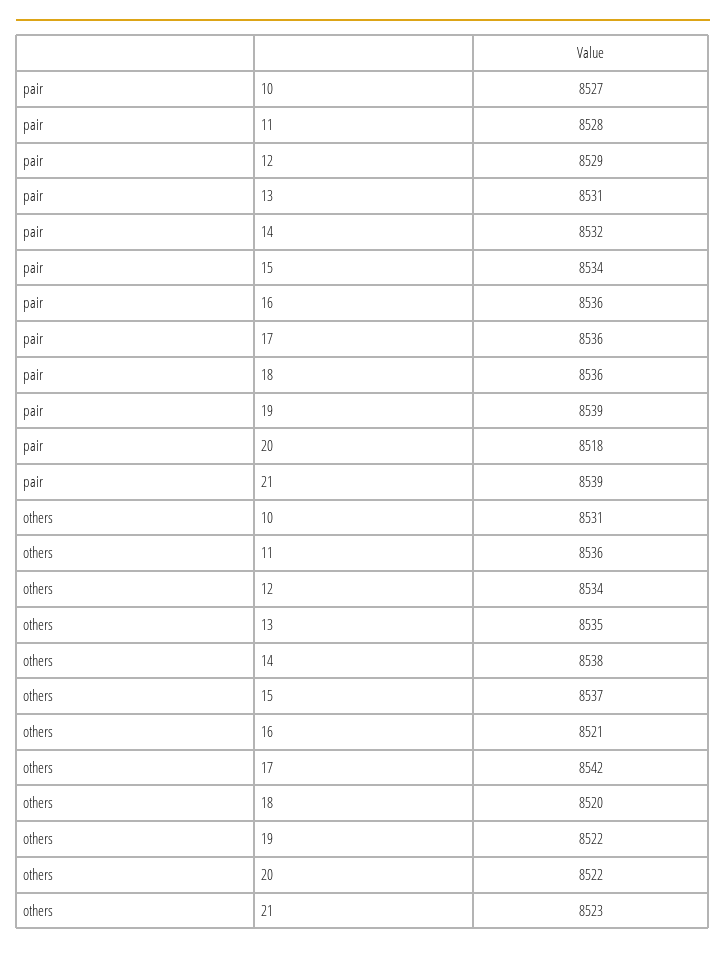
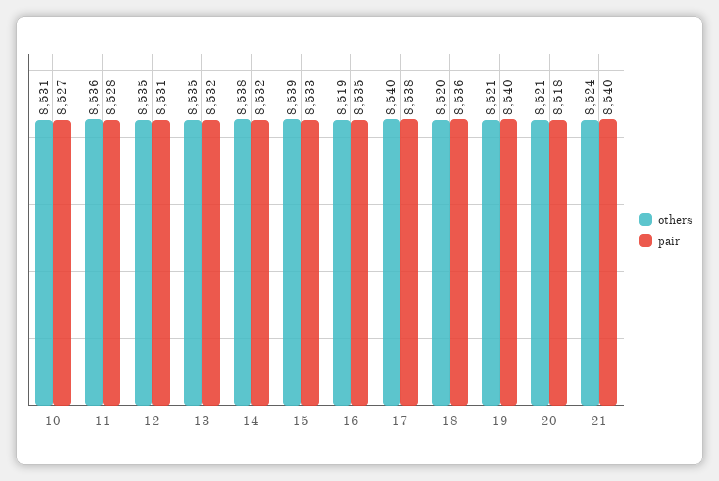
  {
    "pair": {
      "10": 8527,
      "11": 8528,
-     "12": 8529,
+     "12": 8531,
-     "13": 8531,
+     "13": 8532,
      "14": 8532,
-     "15": 8534,
+     "15": 8533,
-     "16": 8536,
+     "16": 8535,
-     "17": 8536,
+     "17": 8538,
      "18": 8536,
-     "19": 8539,
+     "19": 8540,
      "20": 8518,
-     "21": 8539
+     "21": 8540
    },
    "others": {
      "10": 8531,
      "11": 8536,
-     "12": 8534,
+     "12": 8535,
      "13": 8535,
      "14": 8538,
-     "15": 8537,
+     "15": 8539,
-     "16": 8521,
+     "16": 8519,
-     "17": 8542,
+     "17": 8540,
      "18": 8520,
-     "19": 8522,
+     "19": 8521,
-     "20": 8522,
+     "20": 8521,
-     "21": 8523
+     "21": 8524
    }
  }

